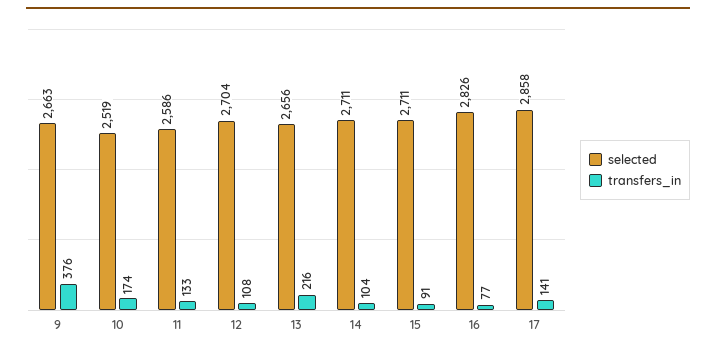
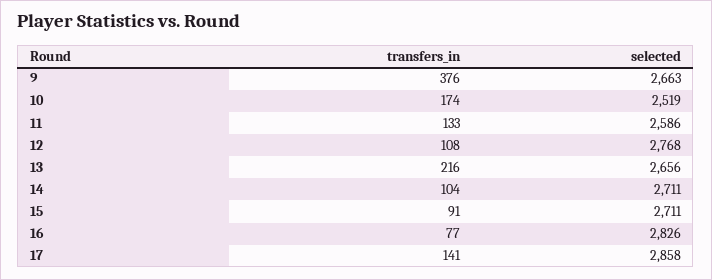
  {
    "selected": {
      "9": 2663,
      "10": 2519,
      "11": 2586,
-     "12": 2704,
+     "12": 2768,
      "13": 2656,
      "14": 2711,
      "15": 2711,
      "16": 2826,
      "17": 2858
    },
    "transfers_in": {
      "9": 376,
      "10": 174,
      "11": 133,
      "12": 108,
      "13": 216,
      "14": 104,
      "15": 91,
      "16": 77,
      "17": 141
    }
  }

